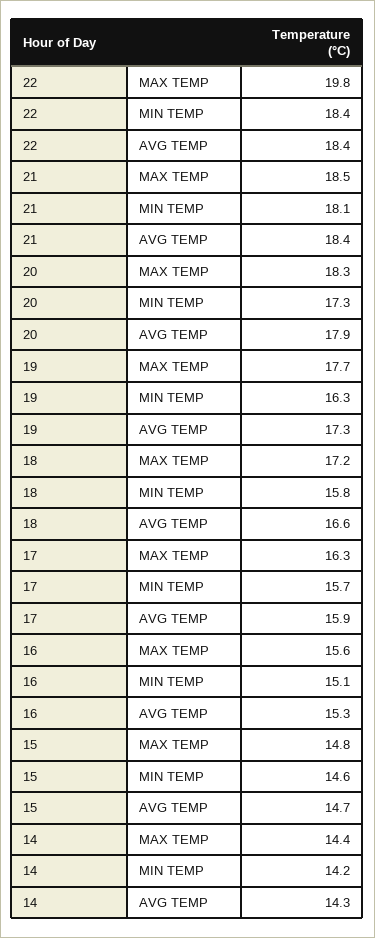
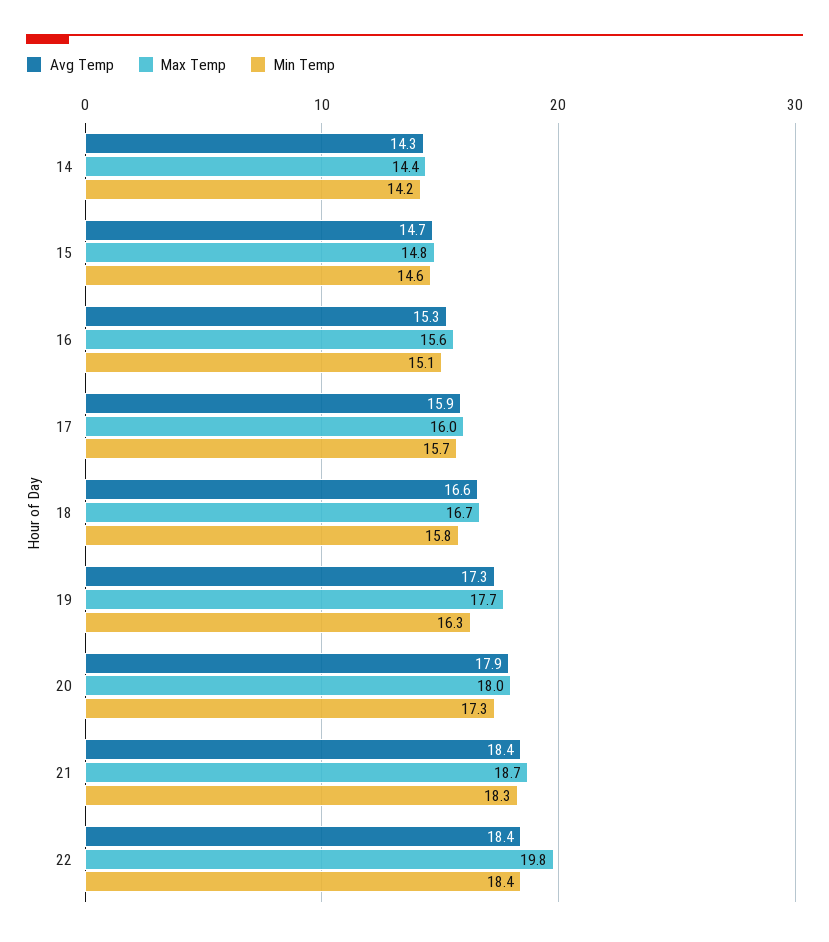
  {
    "MAX TEMP": {
      "22": 19.8,
-     "21": 18.5,
+     "21": 18.7,
-     "20": 18.3,
+     "20": 18,
      "19": 17.7,
-     "18": 17.2,
+     "18": 16.7,
-     "17": 16.3,
+     "17": 16,
      "16": 15.6,
      "15": 14.8,
      "14": 14.4
    },
    "MIN TEMP": {
      "22": 18.4,
-     "21": 18.1,
+     "21": 18.3,
      "20": 17.3,
      "19": 16.3,
      "18": 15.8,
      "17": 15.7,
      "16": 15.1,
      "15": 14.6,
      "14": 14.2
    },
    "AVG TEMP": {
      "22": 18.4,
      "21": 18.4,
      "20": 17.9,
      "19": 17.3,
      "18": 16.6,
      "17": 15.9,
      "16": 15.3,
      "15": 14.7,
      "14": 14.3
    }
  }

